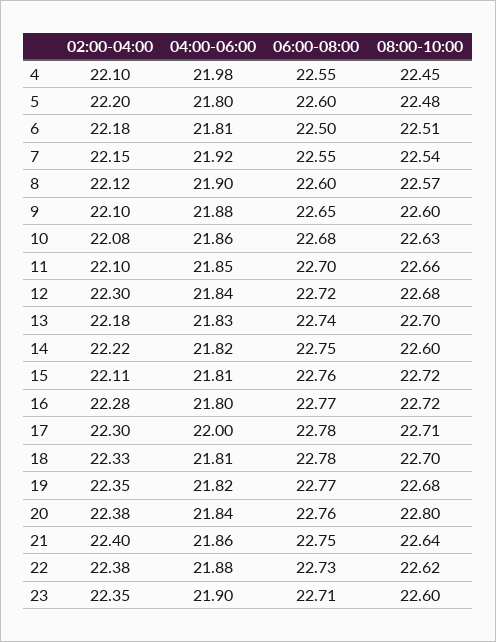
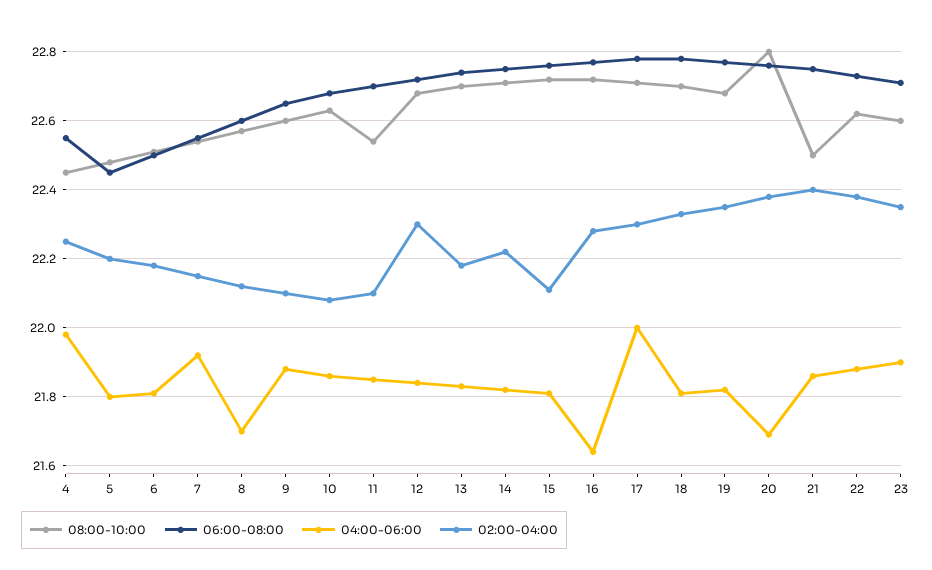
  {
    "02:00-04:00": {
-     "4": 22.1,
+     "4": 22.25,
      "5": 22.2,
      "6": 22.18,
      "7": 22.15,
      "8": 22.12,
      "9": 22.1,
      "10": 22.08,
      "11": 22.1,
      "12": 22.3,
      "13": 22.18,
      "14": 22.22,
      "15": 22.11,
      "16": 22.28,
      "17": 22.3,
      "18": 22.33,
      "19": 22.35,
      "20": 22.38,
      "21": 22.4,
      "22": 22.38,
      "23": 22.35
    },
    "04:00-06:00": {
      "4": 21.98,
      "5": 21.8,
      "6": 21.81,
      "7": 21.92,
-     "8": 21.9,
+     "8": 21.7,
      "9": 21.88,
      "10": 21.86,
      "11": 21.85,
      "12": 21.84,
      "13": 21.83,
      "14": 21.82,
      "15": 21.81,
-     "16": 21.8,
+     "16": 21.65,
      "17": 22,
      "18": 21.81,
      "19": 21.82,
-     "20": 21.84,
+     "20": 21.7,
      "21": 21.86,
      "22": 21.88,
      "23": 21.9
    },
    "06:00-08:00": {
      "4": 22.55,
-     "5": 22.6,
+     "5": 22.45,
      "6": 22.5,
      "7": 22.55,
      "8": 22.6,
      "9": 22.65,
      "10": 22.68,
      "11": 22.7,
      "12": 22.72,
      "13": 22.74,
      "14": 22.75,
      "15": 22.76,
      "16": 22.77,
      "17": 22.78,
      "18": 22.78,
      "19": 22.77,
      "20": 22.76,
      "21": 22.75,
      "22": 22.73,
      "23": 22.71
    },
    "08:00-10:00": {
      "4": 22.45,
      "5": 22.48,
      "6": 22.51,
      "7": 22.54,
      "8": 22.57,
      "9": 22.6,
      "10": 22.63,
-     "11": 22.66,
+     "11": 22.55,
      "12": 22.68,
      "13": 22.7,
-     "14": 22.6,
+     "14": 22.7,
      "15": 22.72,
      "16": 22.72,
      "17": 22.71,
      "18": 22.7,
      "19": 22.68,
      "20": 22.8,
-     "21": 22.64,
+     "21": 22.5,
      "22": 22.62,
      "23": 22.6
    }
  }

